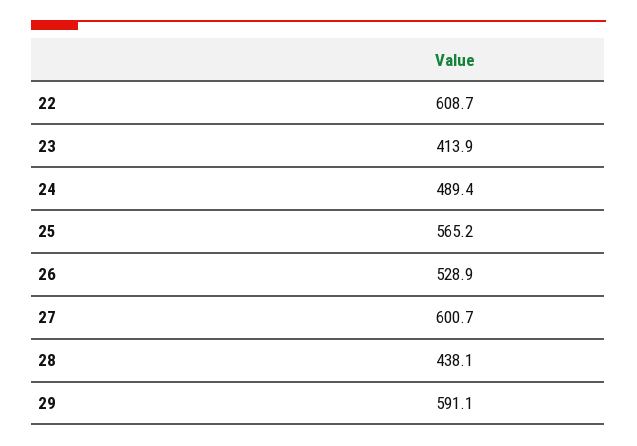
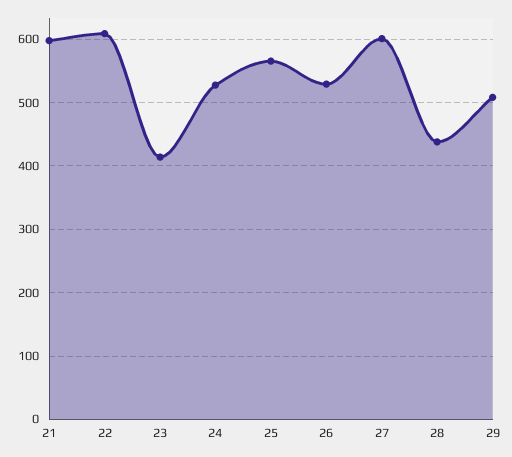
  {
    "22": 608.7,
    "23": 413.9,
-   "24": 489.4,
+   "24": 530,
    "25": 565.2,
    "26": 528.9,
    "27": 600.7,
    "28": 438.1,
-   "29": 591.1
+   "29": 510,
+   "21": 600
  }

